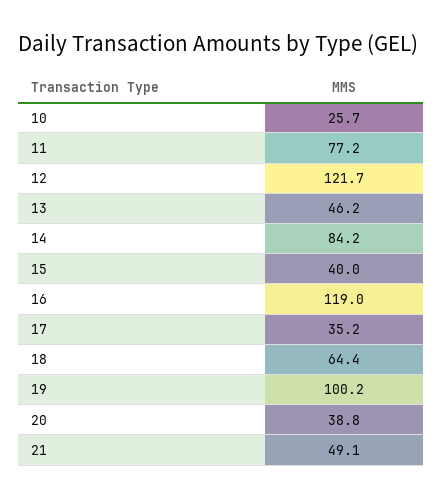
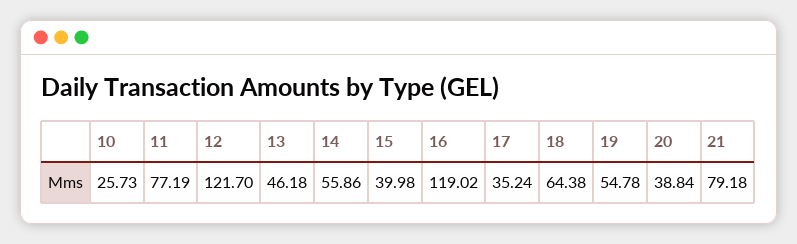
  {
    "10": 25.73,
    "11": 77.19,
    "12": 121.7,
    "13": 46.18,
-   "14": 84.2,
+   "14": 55.86,
    "15": 39.98,
    "16": 119.02,
    "17": 35.24,
    "18": 64.38,
-   "19": 100.2,
+   "19": 54.78,
    "20": 38.84,
-   "21": 49.1
+   "21": 79.18
  }

